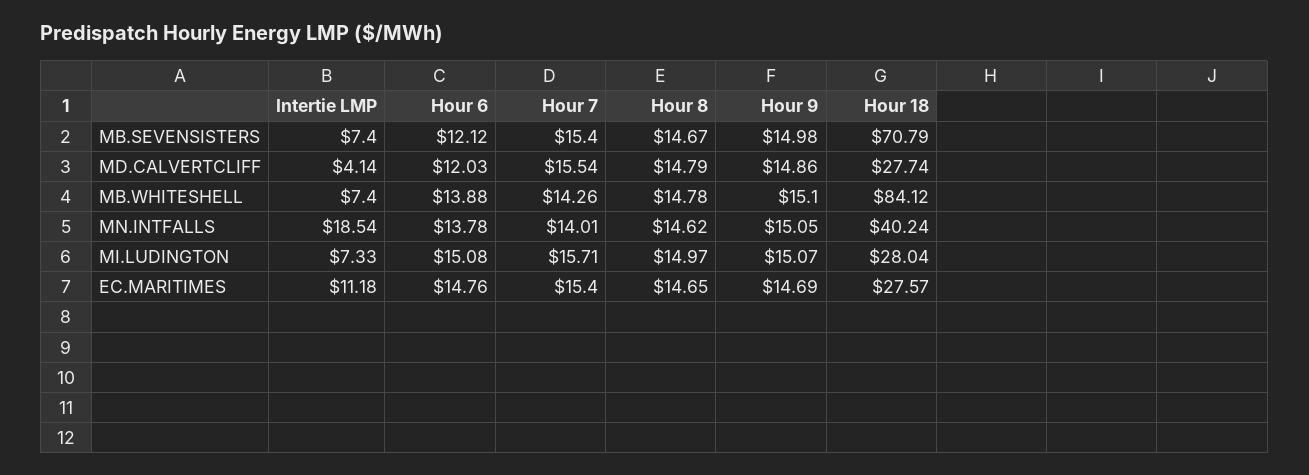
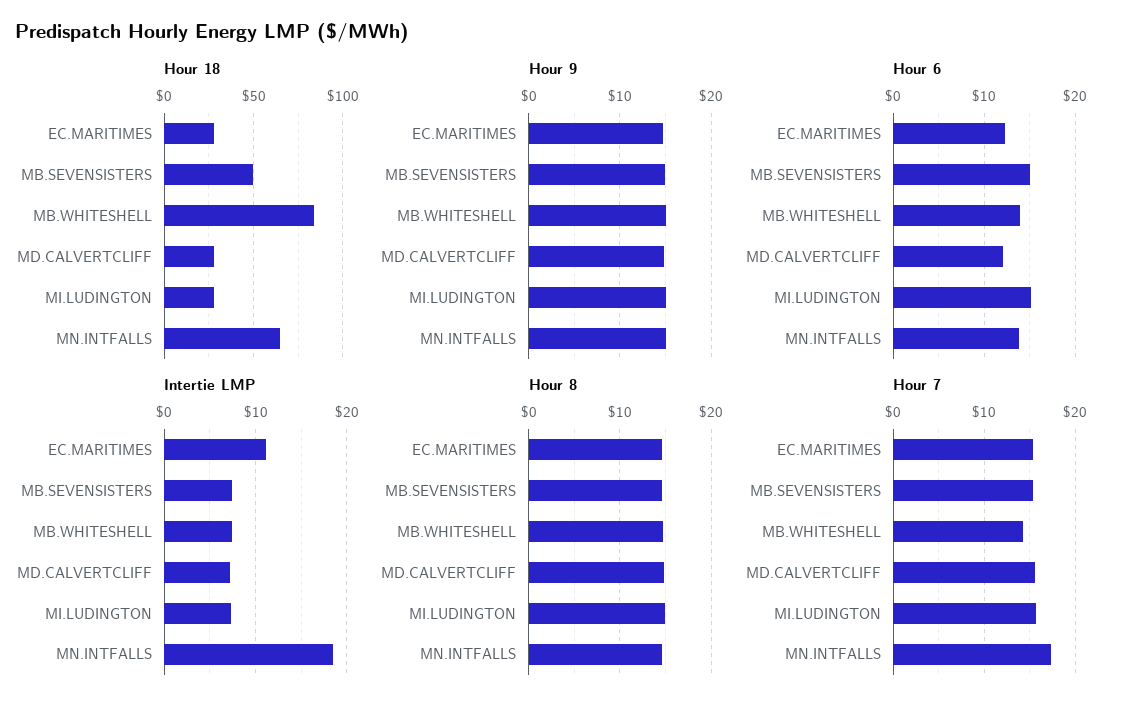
  {
    "Intertie LMP": {
      "MB.SEVENSISTERS": 7.4,
-     "MD.CALVERTCLIFF": 4.14,
+     "MD.CALVERTCLIFF": 7,
      "MB.WHITESHELL": 7.4,
      "MN.INTFALLS": 18.54,
      "MI.LUDINGTON": 7.33,
      "EC.MARITIMES": 11.18
    },
    "Hour 6": {
-     "MB.SEVENSISTERS": 12.12,
+     "MB.SEVENSISTERS": 15,
      "MD.CALVERTCLIFF": 12.03,
      "MB.WHITESHELL": 13.88,
      "MN.INTFALLS": 13.78,
      "MI.LUDINGTON": 15.08,
-     "EC.MARITIMES": 14.76
+     "EC.MARITIMES": 12
    },
    "Hour 7": {
      "MB.SEVENSISTERS": 15.4,
      "MD.CALVERTCLIFF": 15.54,
      "MB.WHITESHELL": 14.26,
-     "MN.INTFALLS": 14.01,
+     "MN.INTFALLS": 17,
      "MI.LUDINGTON": 15.71,
      "EC.MARITIMES": 15.4
    },
    "Hour 8": {
      "MB.SEVENSISTERS": 14.67,
      "MD.CALVERTCLIFF": 14.79,
      "MB.WHITESHELL": 14.78,
      "MN.INTFALLS": 14.62,
      "MI.LUDINGTON": 14.97,
      "EC.MARITIMES": 14.65
    },
    "Hour 9": {
      "MB.SEVENSISTERS": 14.98,
      "MD.CALVERTCLIFF": 14.86,
      "MB.WHITESHELL": 15.1,
      "MN.INTFALLS": 15.05,
      "MI.LUDINGTON": 15.07,
      "EC.MARITIMES": 14.69
    },
    "Hour 18": {
-     "MB.SEVENSISTERS": 70.79,
+     "MB.SEVENSISTERS": 50,
      "MD.CALVERTCLIFF": 27.74,
      "MB.WHITESHELL": 84.12,
-     "MN.INTFALLS": 40.24,
+     "MN.INTFALLS": 65,
      "MI.LUDINGTON": 28.04,
      "EC.MARITIMES": 27.57
    }
  }

